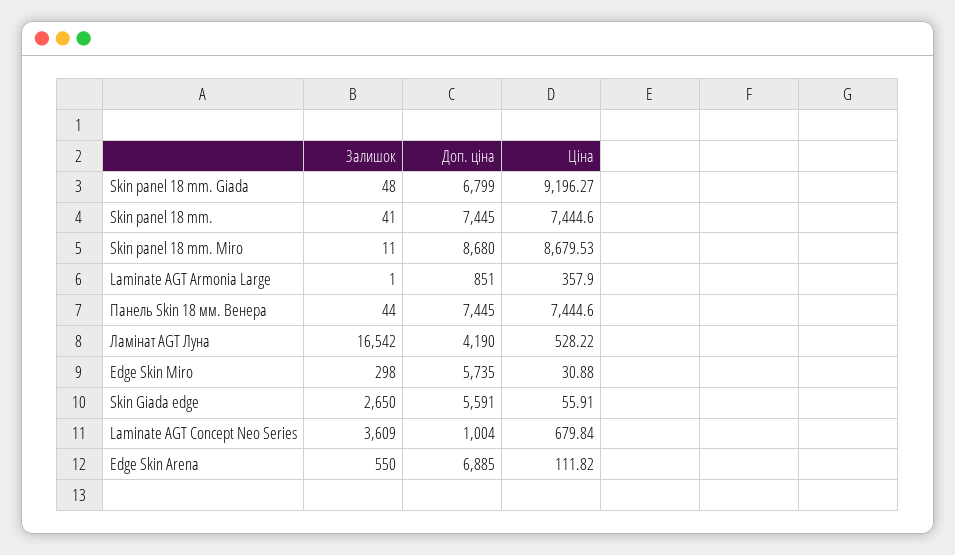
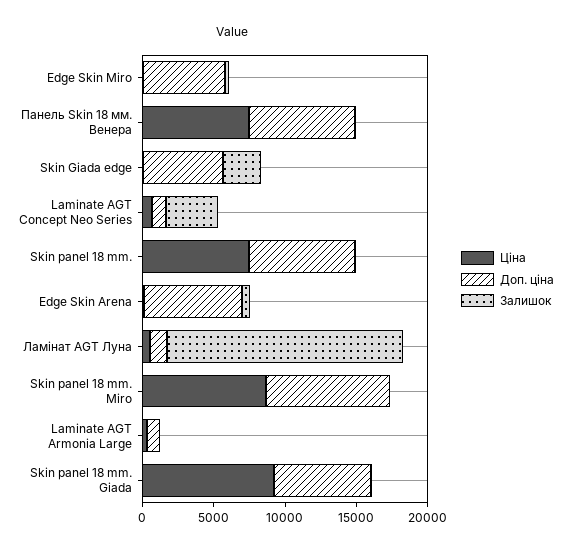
  {
    "Залишок": {
      "Skin panel 18 mm. Giada": 48,
      "Skin panel 18 mm.": 41,
      "Skin panel 18 mm. Miro": 11,
      "Laminate AGT Armonia Large": 1,
      "Панель Skin 18 мм. Венера": 44,
      "Ламінат AGT Луна": 16542,
      "Edge Skin Miro": 298,
      "Skin Giada edge": 2650,
      "Laminate AGT Concept Neo Series": 3609,
      "Edge Skin Arena": 550
    },
    "Доп. ціна": {
      "Skin panel 18 mm. Giada": 6799,
      "Skin panel 18 mm.": 7445,
      "Skin panel 18 mm. Miro": 8680,
      "Laminate AGT Armonia Large": 851,
      "Панель Skin 18 мм. Венера": 7445,
-     "Ламінат AGT Луна": 4190,
+     "Ламінат AGT Луна": 1000,
      "Edge Skin Miro": 5735,
      "Skin Giada edge": 5591,
      "Laminate AGT Concept Neo Series": 1004,
      "Edge Skin Arena": 6885
    },
    "Ціна": {
      "Skin panel 18 mm. Giada": 9196.27,
      "Skin panel 18 mm.": 7444.6,
      "Skin panel 18 mm. Miro": 8679.53,
      "Laminate AGT Armonia Large": 357.9,
      "Панель Skin 18 мм. Венера": 7444.6,
      "Ламінат AGT Луна": 528.22,
      "Edge Skin Miro": 30.88,
      "Skin Giada edge": 55.91,
      "Laminate AGT Concept Neo Series": 679.84,
      "Edge Skin Arena": 111.82
    }
  }

